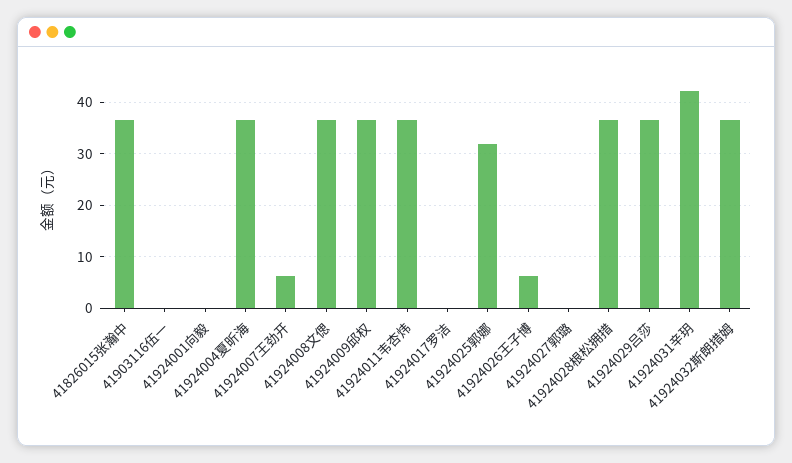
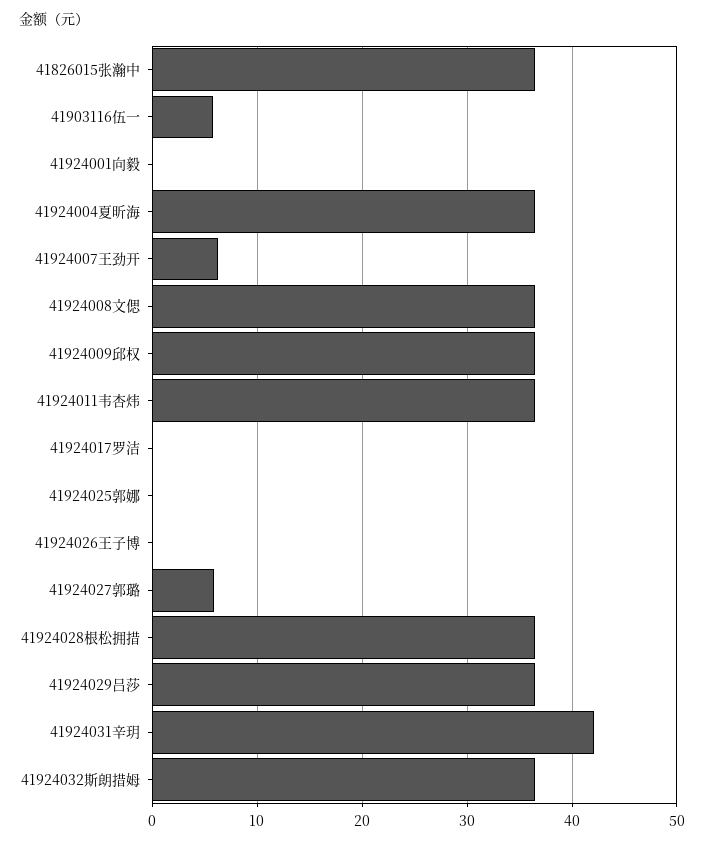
  {
    "41826015张瀚中": 36,
-   "41903116伍一": 0,
+   "41903116伍一": 6,
    "41924001向毅": 0,
    "41924004夏昕海": 36,
    "41924007王劲开": 6,
    "41924008文偲": 36,
    "41924009邱权": 36,
    "41924011韦杏炜": 36,
    "41924017罗洁": 0,
-   "41924025郭娜": 32,
+   "41924025郭娜": 0,
-   "41924026王子博": 6,
+   "41924026王子博": 0,
-   "41924027郭璐": 0,
+   "41924027郭璐": 6,
    "41924028根松拥措": 36,
    "41924029吕莎": 36,
    "41924031辛玥": 42,
    "41924032斯朗措姆": 36
  }

